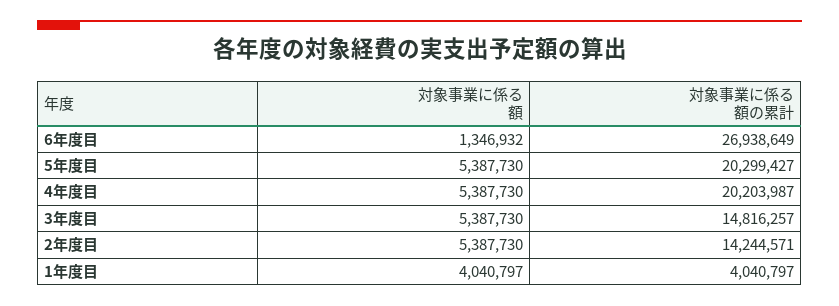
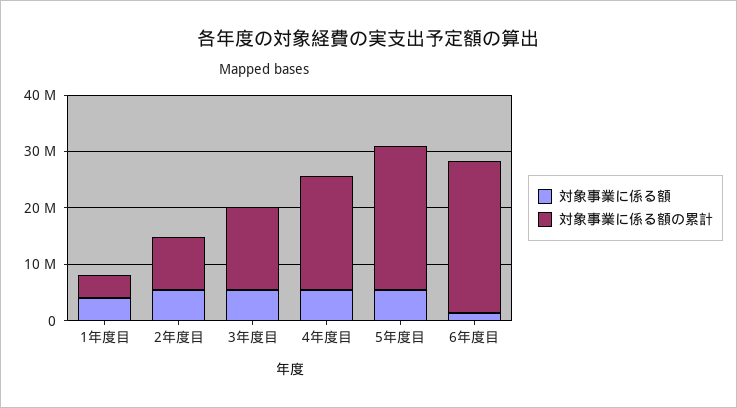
  {
    "対象事業に係る額": {
      "6年度目": 1346932,
      "5年度目": 5387730,
      "4年度目": 5387730,
      "3年度目": 5387730,
      "2年度目": 5387730,
      "1年度目": 4040797
    },
    "対象事業に係る額の累計": {
      "6年度目": 26938649,
-     "5年度目": 20299427,
+     "5年度目": 26000000,
      "4年度目": 20203987,
      "3年度目": 14816257,
-     "2年度目": 14244571,
+     "2年度目": 10000000,
      "1年度目": 4040797
    }
  }

